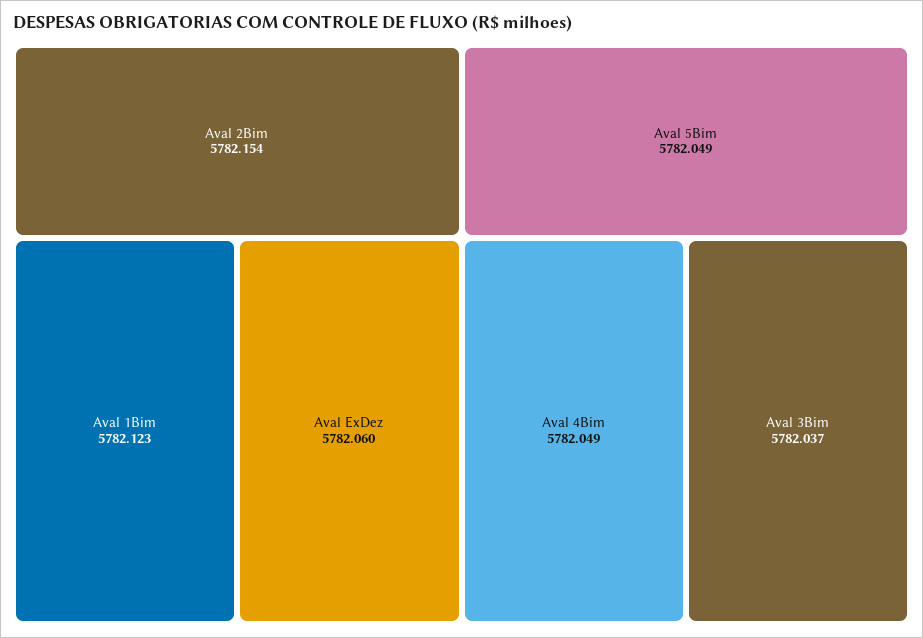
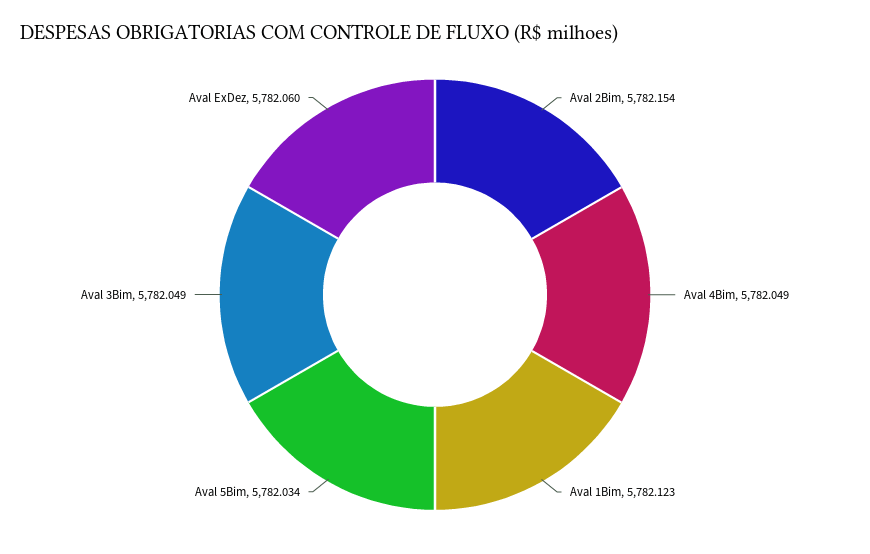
  {
    "Aval 2Bim": 5782.154,
    "Aval 1Bim": 5782.123,
    "Aval ExDez": 5782.06,
-   "Aval 5Bim": 5782.049,
+   "Aval 5Bim": 5782.034,
    "Aval 4Bim": 5782.049,
-   "Aval 3Bim": 5782.037
+   "Aval 3Bim": 5782.049
  }

